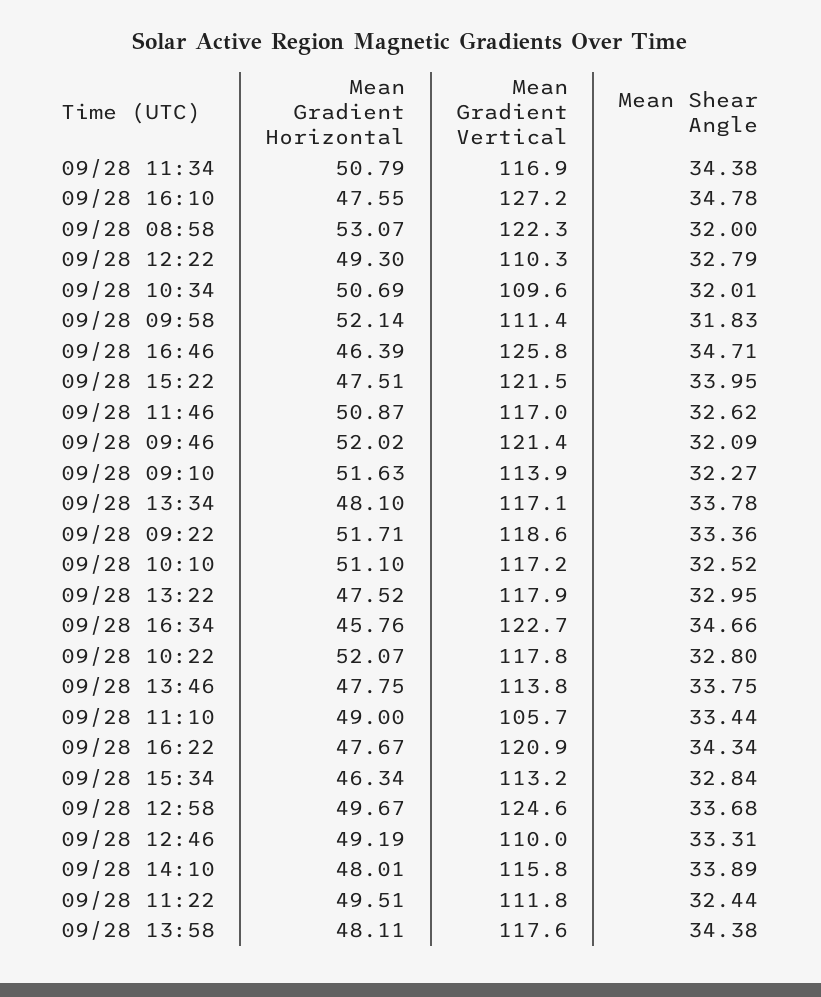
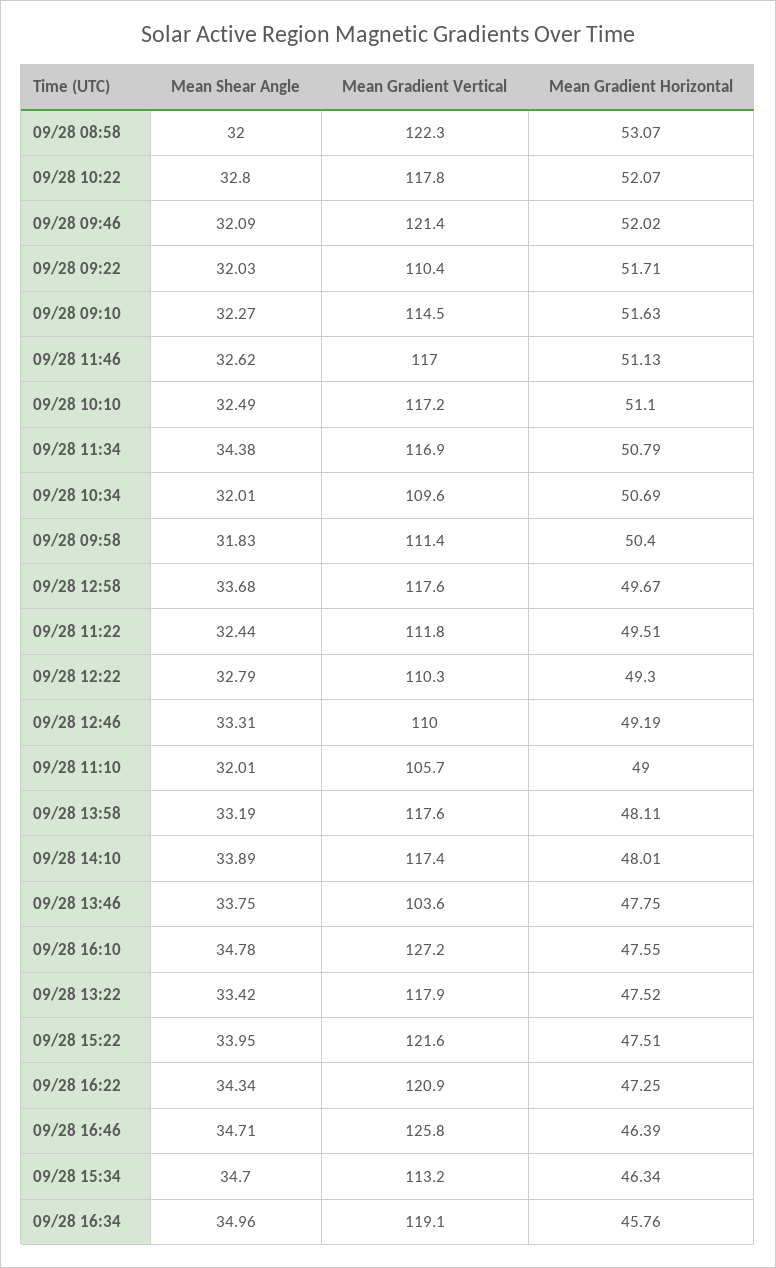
  {
    "Mean Gradient Horizontal": {
      "09/28 11:34": 50.79,
      "09/28 16:10": 47.55,
      "09/28 08:58": 53.07,
      "09/28 12:22": 49.3,
      "09/28 10:34": 50.69,
-     "09/28 09:58": 52.14,
+     "09/28 09:58": 50.4,
      "09/28 16:46": 46.39,
      "09/28 15:22": 47.51,
-     "09/28 11:46": 50.87,
+     "09/28 11:46": 51.13,
      "09/28 09:46": 52.02,
      "09/28 09:10": 51.63,
-     "09/28 13:34": 48.1,
      "09/28 09:22": 51.71,
      "09/28 10:10": 51.1,
      "09/28 13:22": 47.52,
      "09/28 16:34": 45.76,
      "09/28 10:22": 52.07,
      "09/28 13:46": 47.75,
      "09/28 11:10": 49,
-     "09/28 16:22": 47.67,
+     "09/28 16:22": 47.25,
      "09/28 15:34": 46.34,
      "09/28 12:58": 49.67,
      "09/28 12:46": 49.19,
      "09/28 14:10": 48.01,
      "09/28 11:22": 49.51,
      "09/28 13:58": 48.11
    },
    "Mean Gradient Vertical": {
      "09/28 11:34": 116.9,
      "09/28 16:10": 127.2,
      "09/28 08:58": 122.3,
      "09/28 12:22": 110.3,
      "09/28 10:34": 109.6,
      "09/28 09:58": 111.4,
      "09/28 16:46": 125.8,
-     "09/28 15:22": 121.5,
+     "09/28 15:22": 121.6,
      "09/28 11:46": 117,
      "09/28 09:46": 121.4,
-     "09/28 09:10": 113.9,
+     "09/28 09:10": 114.5,
-     "09/28 13:34": 117.1,
-     "09/28 09:22": 118.6,
+     "09/28 09:22": 110.4,
      "09/28 10:10": 117.2,
      "09/28 13:22": 117.9,
-     "09/28 16:34": 122.7,
+     "09/28 16:34": 119.1,
      "09/28 10:22": 117.8,
-     "09/28 13:46": 113.8,
+     "09/28 13:46": 103.6,
      "09/28 11:10": 105.7,
      "09/28 16:22": 120.9,
      "09/28 15:34": 113.2,
-     "09/28 12:58": 124.6,
+     "09/28 12:58": 117.6,
      "09/28 12:46": 110,
-     "09/28 14:10": 115.8,
+     "09/28 14:10": 117.4,
      "09/28 11:22": 111.8,
      "09/28 13:58": 117.6
    },
    "Mean Shear Angle": {
      "09/28 11:34": 34.38,
      "09/28 16:10": 34.78,
      "09/28 08:58": 32,
      "09/28 12:22": 32.79,
      "09/28 10:34": 32.01,
      "09/28 09:58": 31.83,
      "09/28 16:46": 34.71,
      "09/28 15:22": 33.95,
      "09/28 11:46": 32.62,
      "09/28 09:46": 32.09,
      "09/28 09:10": 32.27,
-     "09/28 13:34": 33.78,
-     "09/28 09:22": 33.36,
+     "09/28 09:22": 32.03,
-     "09/28 10:10": 32.52,
+     "09/28 10:10": 32.49,
-     "09/28 13:22": 32.95,
+     "09/28 13:22": 33.42,
-     "09/28 16:34": 34.66,
+     "09/28 16:34": 34.96,
      "09/28 10:22": 32.8,
      "09/28 13:46": 33.75,
-     "09/28 11:10": 33.44,
+     "09/28 11:10": 32.01,
      "09/28 16:22": 34.34,
-     "09/28 15:34": 32.84,
+     "09/28 15:34": 34.7,
      "09/28 12:58": 33.68,
      "09/28 12:46": 33.31,
      "09/28 14:10": 33.89,
      "09/28 11:22": 32.44,
-     "09/28 13:58": 34.38
+     "09/28 13:58": 33.19
    }
  }

